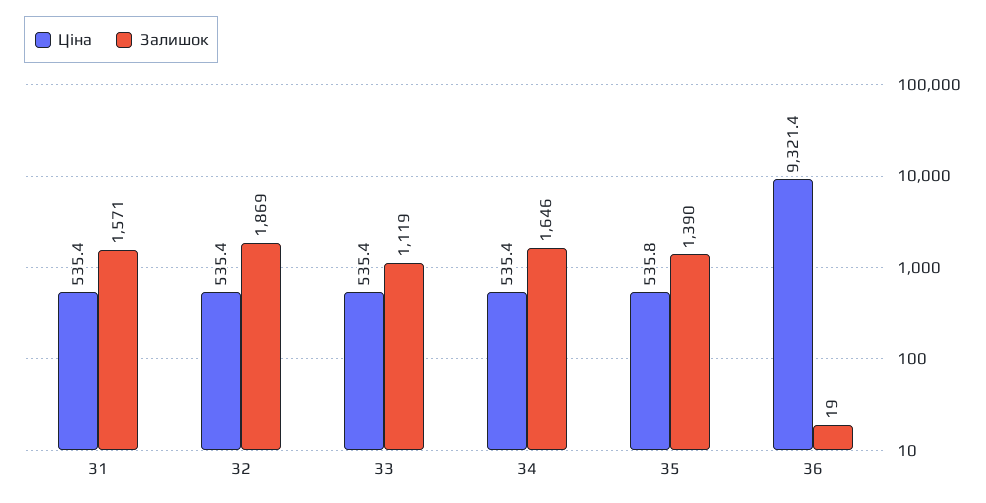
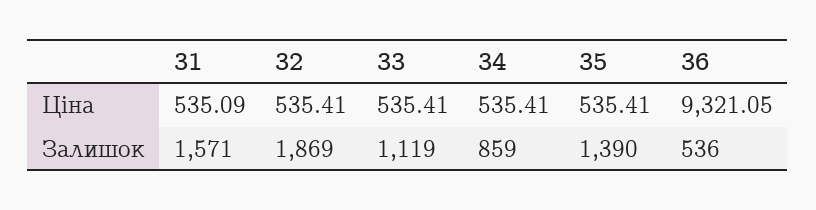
  {
    "Ціна": {
-     "31": 535.4,
+     "31": 535.09,
      "32": 535.41,
      "33": 535.41,
      "34": 535.41,
-     "35": 535.8,
+     "35": 535.41,
-     "36": 9321.4
+     "36": 9321.05
    },
    "Залишок": {
      "31": 1571,
      "32": 1869,
      "33": 1119,
-     "34": 1646,
+     "34": 859,
      "35": 1390,
-     "36": 19
+     "36": 536
    }
  }

